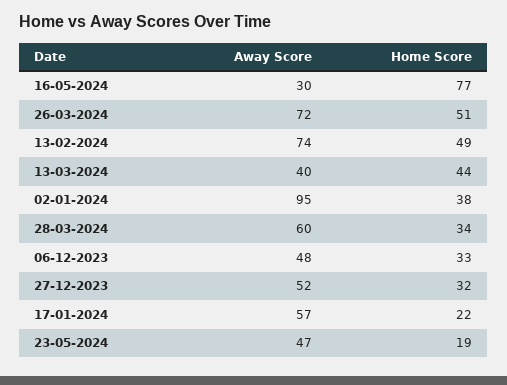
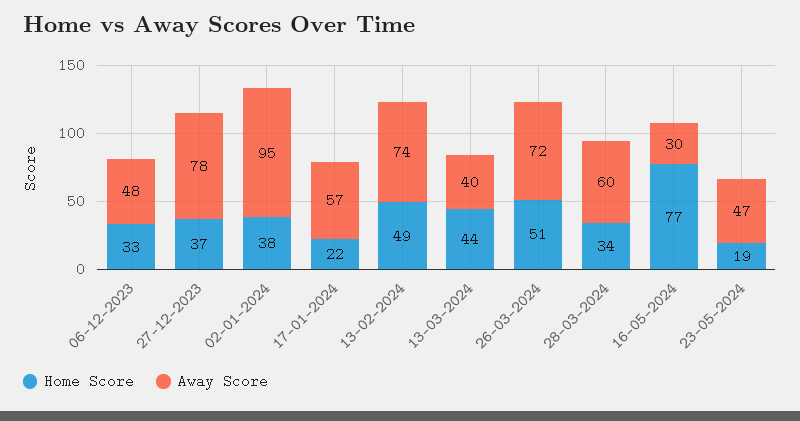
  {
    "Away Score": {
      "16-05-2024": 30,
      "26-03-2024": 72,
      "13-02-2024": 74,
      "13-03-2024": 40,
      "02-01-2024": 95,
      "28-03-2024": 60,
      "06-12-2023": 48,
-     "27-12-2023": 52,
+     "27-12-2023": 78,
      "17-01-2024": 57,
      "23-05-2024": 47
    },
    "Home Score": {
      "16-05-2024": 77,
      "26-03-2024": 51,
      "13-02-2024": 49,
      "13-03-2024": 44,
      "02-01-2024": 38,
      "28-03-2024": 34,
      "06-12-2023": 33,
-     "27-12-2023": 32,
+     "27-12-2023": 37,
      "17-01-2024": 22,
      "23-05-2024": 19
    }
  }

